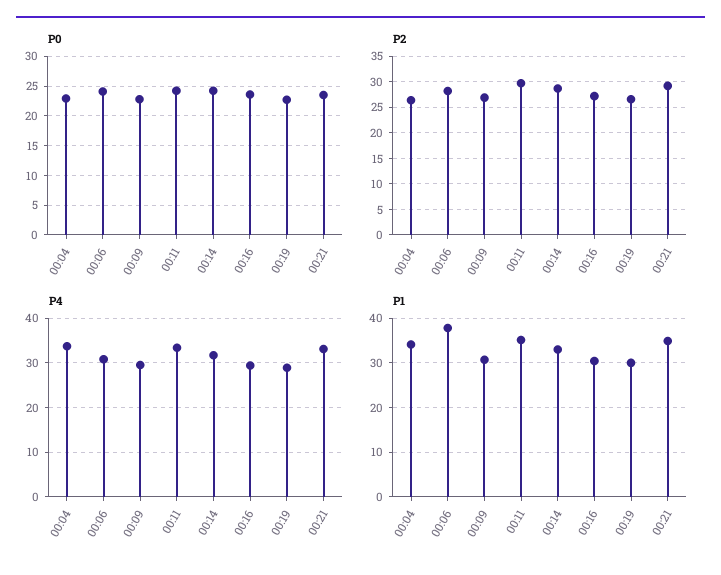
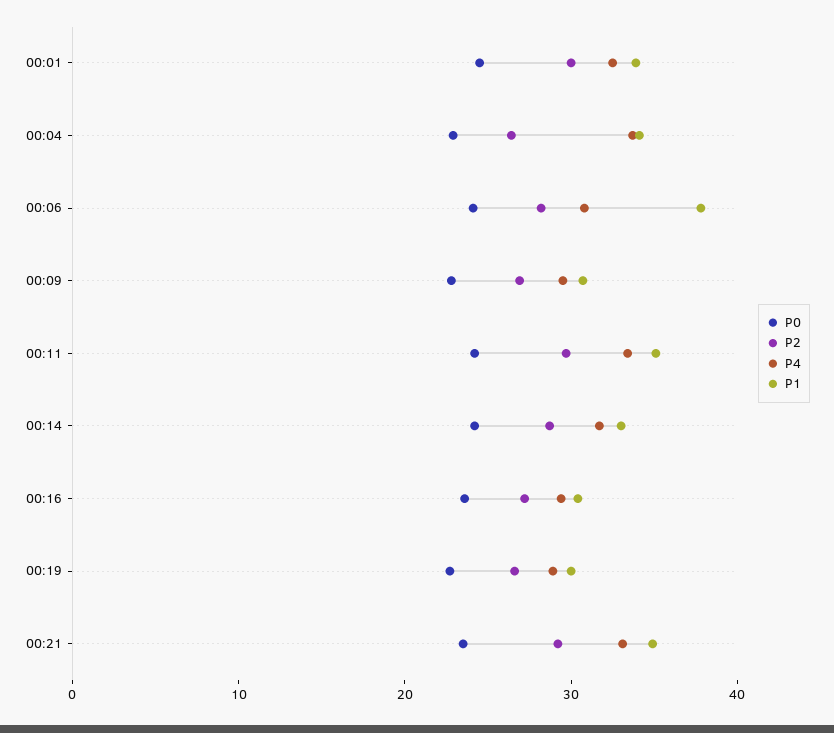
  {
    "P0": {
      "00:04": 22,
      "00:06": 24,
      "00:09": 22,
      "00:11": 24,
      "00:14": 24,
      "00:16": 24,
      "00:19": 22,
-     "00:21": 24
+     "00:21": 24,
+     "00:01": 24
    },
    "P2": {
      "00:04": 26,
      "00:06": 28,
      "00:09": 26,
      "00:11": 30,
      "00:14": 28,
      "00:16": 28,
      "00:19": 26,
-     "00:21": 30
+     "00:21": 30,
+     "00:01": 30
    },
    "P4": {
      "00:04": 34,
      "00:06": 30,
      "00:09": 30,
      "00:11": 34,
      "00:14": 32,
      "00:16": 30,
      "00:19": 28,
-     "00:21": 34
+     "00:21": 34,
+     "00:01": 32
    },
    "P1": {
      "00:04": 34,
      "00:06": 38,
      "00:09": 30,
      "00:11": 36,
      "00:14": 34,
      "00:16": 30,
      "00:19": 30,
-     "00:21": 34
+     "00:21": 34,
+     "00:01": 34
    }
  }

